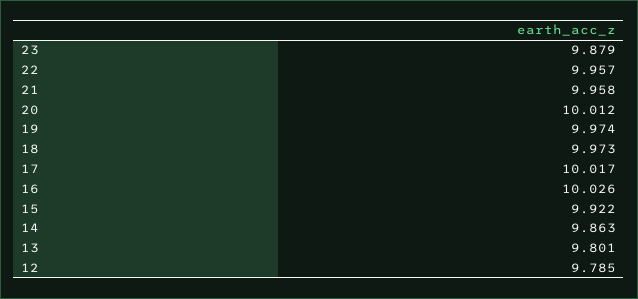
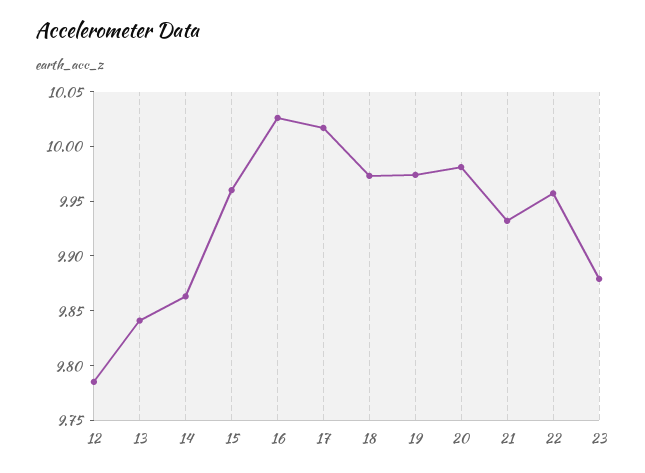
  {
    "23": 9.879,
    "22": 9.957,
-   "21": 9.958,
+   "21": 9.93,
-   "20": 10.012,
+   "20": 9.98,
    "19": 9.974,
    "18": 9.973,
    "17": 10.017,
    "16": 10.026,
-   "15": 9.922,
+   "15": 9.96,
    "14": 9.863,
-   "13": 9.801,
+   "13": 9.84,
    "12": 9.785
  }

